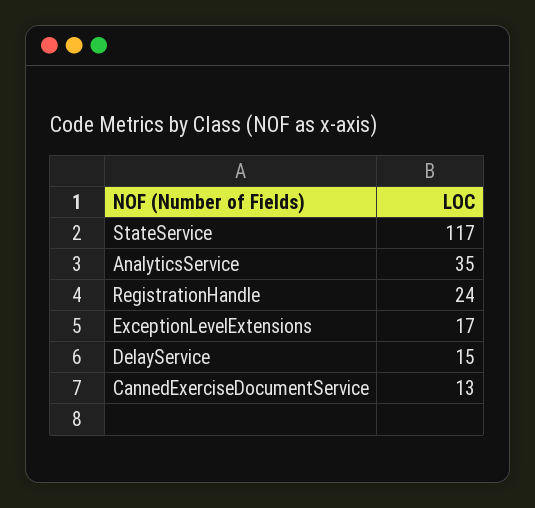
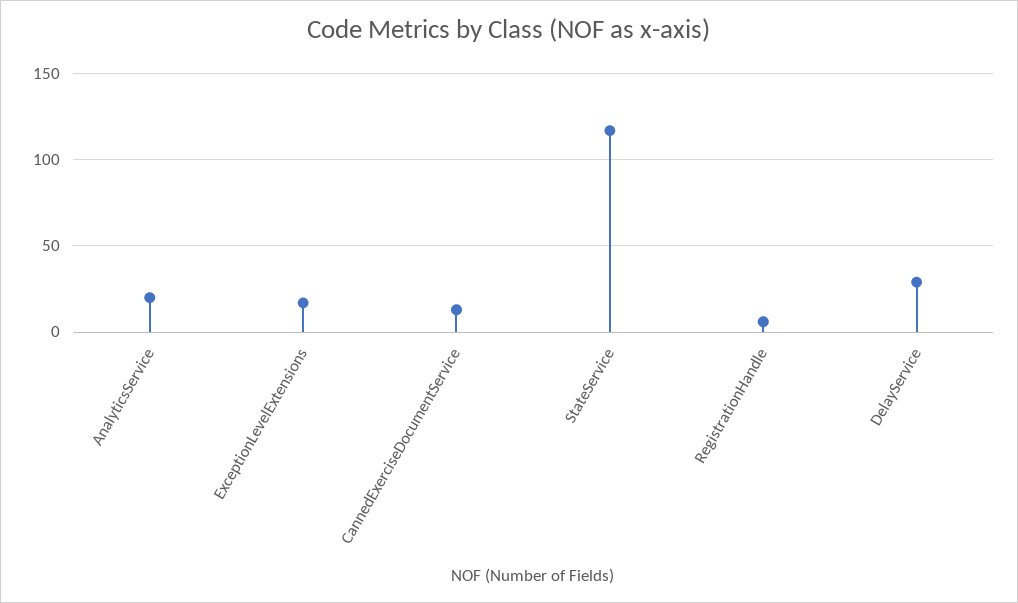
  {
    "StateService": 117,
-   "AnalyticsService": 35,
+   "AnalyticsService": 20,
-   "RegistrationHandle": 24,
+   "RegistrationHandle": 5,
    "ExceptionLevelExtensions": 17,
-   "DelayService": 15,
+   "DelayService": 30,
    "CannedExerciseDocumentService": 13
  }

